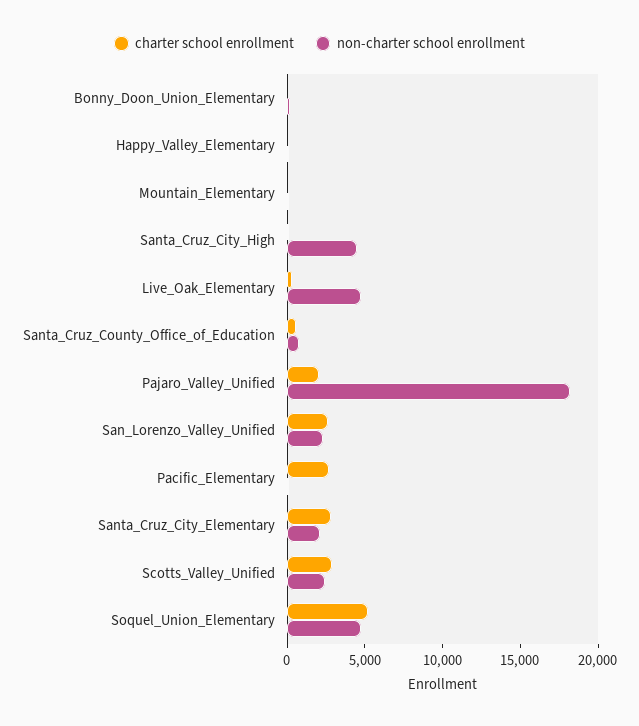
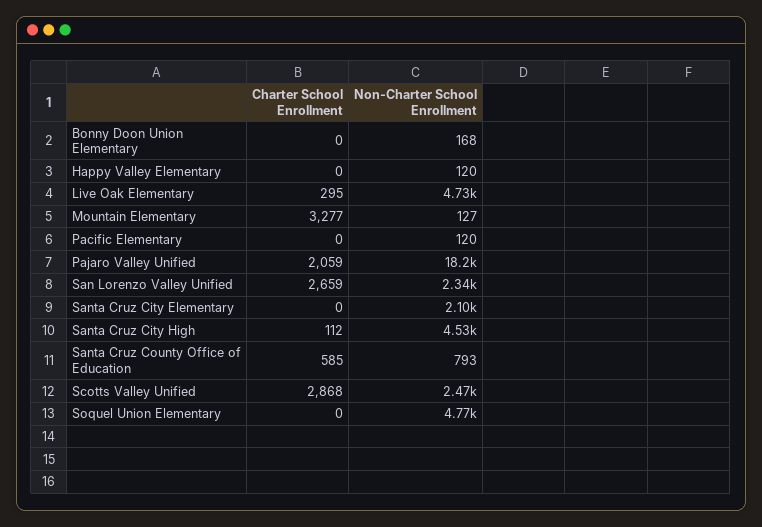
  {
    "charter school enrollment": {
      "Bonny_Doon_Union_Elementary": 0,
      "Happy_Valley_Elementary": 0,
-     "Mountain_Elementary": 0,
+     "Mountain_Elementary": 3277,
      "Santa_Cruz_City_High": 112,
      "Live_Oak_Elementary": 295,
      "Santa_Cruz_County_Office_of_Education": 585,
      "Pajaro_Valley_Unified": 2059,
      "San_Lorenzo_Valley_Unified": 2659,
-     "Pacific_Elementary": 3000,
+     "Pacific_Elementary": 0,
-     "Santa_Cruz_City_Elementary": 3000,
+     "Santa_Cruz_City_Elementary": 0,
      "Scotts_Valley_Unified": 2868,
-     "Soquel_Union_Elementary": 5000
+     "Soquel_Union_Elementary": 0
    },
    "non-charter school enrollment": {
      "Bonny_Doon_Union_Elementary": 168,
      "Happy_Valley_Elementary": 120,
      "Mountain_Elementary": 127,
      "Santa_Cruz_City_High": 4530,
      "Live_Oak_Elementary": 4730,
      "Santa_Cruz_County_Office_of_Education": 793,
      "Pajaro_Valley_Unified": 18200,
      "San_Lorenzo_Valley_Unified": 2340,
      "Pacific_Elementary": 120,
      "Santa_Cruz_City_Elementary": 2100,
      "Scotts_Valley_Unified": 2470,
      "Soquel_Union_Elementary": 4770
    }
  }

